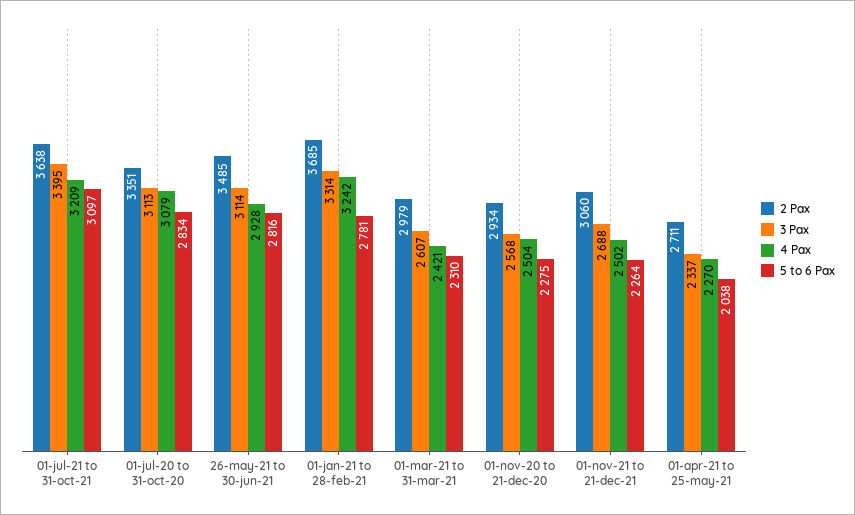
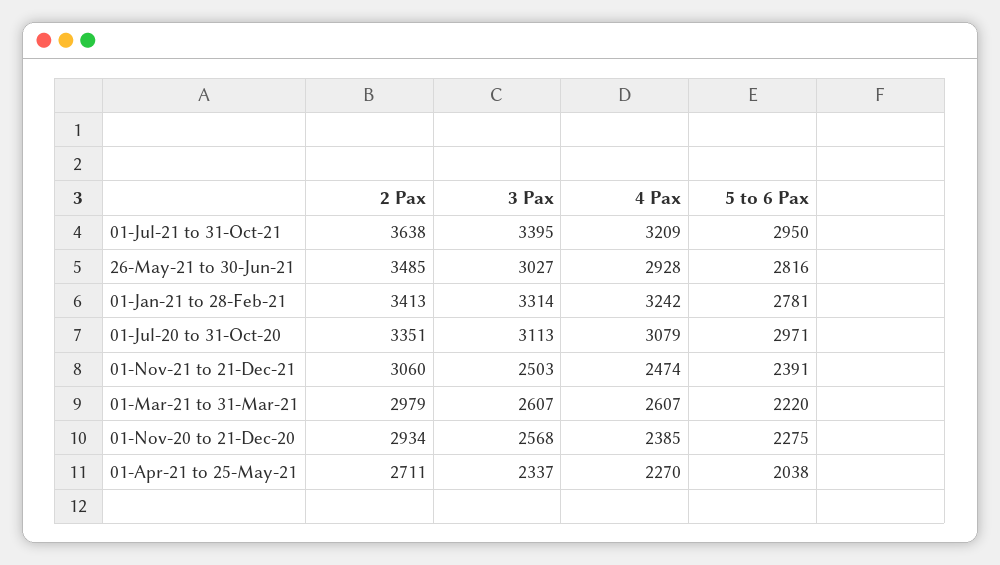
  {
    "2 Pax": {
      "01-jul-21 to 31-oct-21": 3638,
      "01-jul-20 to 31-oct-20": 3351,
      "26-may-21 to 30-jun-21": 3485,
-     "01-jan-21 to 28-feb-21": 3685,
+     "01-jan-21 to 28-feb-21": 3413,
      "01-mar-21 to 31-mar-21": 2979,
      "01-nov-20 to 21-dec-20": 2934,
      "01-nov-21 to 21-dec-21": 3060,
      "01-apr-21 to 25-may-21": 2711
    },
    "3 Pax": {
      "01-jul-21 to 31-oct-21": 3395,
      "01-jul-20 to 31-oct-20": 3113,
-     "26-may-21 to 30-jun-21": 3114,
+     "26-may-21 to 30-jun-21": 3027,
      "01-jan-21 to 28-feb-21": 3314,
      "01-mar-21 to 31-mar-21": 2607,
      "01-nov-20 to 21-dec-20": 2568,
-     "01-nov-21 to 21-dec-21": 2688,
+     "01-nov-21 to 21-dec-21": 2503,
      "01-apr-21 to 25-may-21": 2337
    },
    "4 Pax": {
      "01-jul-21 to 31-oct-21": 3209,
      "01-jul-20 to 31-oct-20": 3079,
      "26-may-21 to 30-jun-21": 2928,
      "01-jan-21 to 28-feb-21": 3242,
-     "01-mar-21 to 31-mar-21": 2421,
+     "01-mar-21 to 31-mar-21": 2607,
-     "01-nov-20 to 21-dec-20": 2504,
+     "01-nov-20 to 21-dec-20": 2385,
-     "01-nov-21 to 21-dec-21": 2502,
+     "01-nov-21 to 21-dec-21": 2474,
      "01-apr-21 to 25-may-21": 2270
    },
    "5 to 6 Pax": {
-     "01-jul-21 to 31-oct-21": 3097,
+     "01-jul-21 to 31-oct-21": 2950,
-     "01-jul-20 to 31-oct-20": 2834,
+     "01-jul-20 to 31-oct-20": 2971,
      "26-may-21 to 30-jun-21": 2816,
      "01-jan-21 to 28-feb-21": 2781,
-     "01-mar-21 to 31-mar-21": 2310,
+     "01-mar-21 to 31-mar-21": 2220,
      "01-nov-20 to 21-dec-20": 2275,
-     "01-nov-21 to 21-dec-21": 2264,
+     "01-nov-21 to 21-dec-21": 2391,
      "01-apr-21 to 25-may-21": 2038
    }
  }

